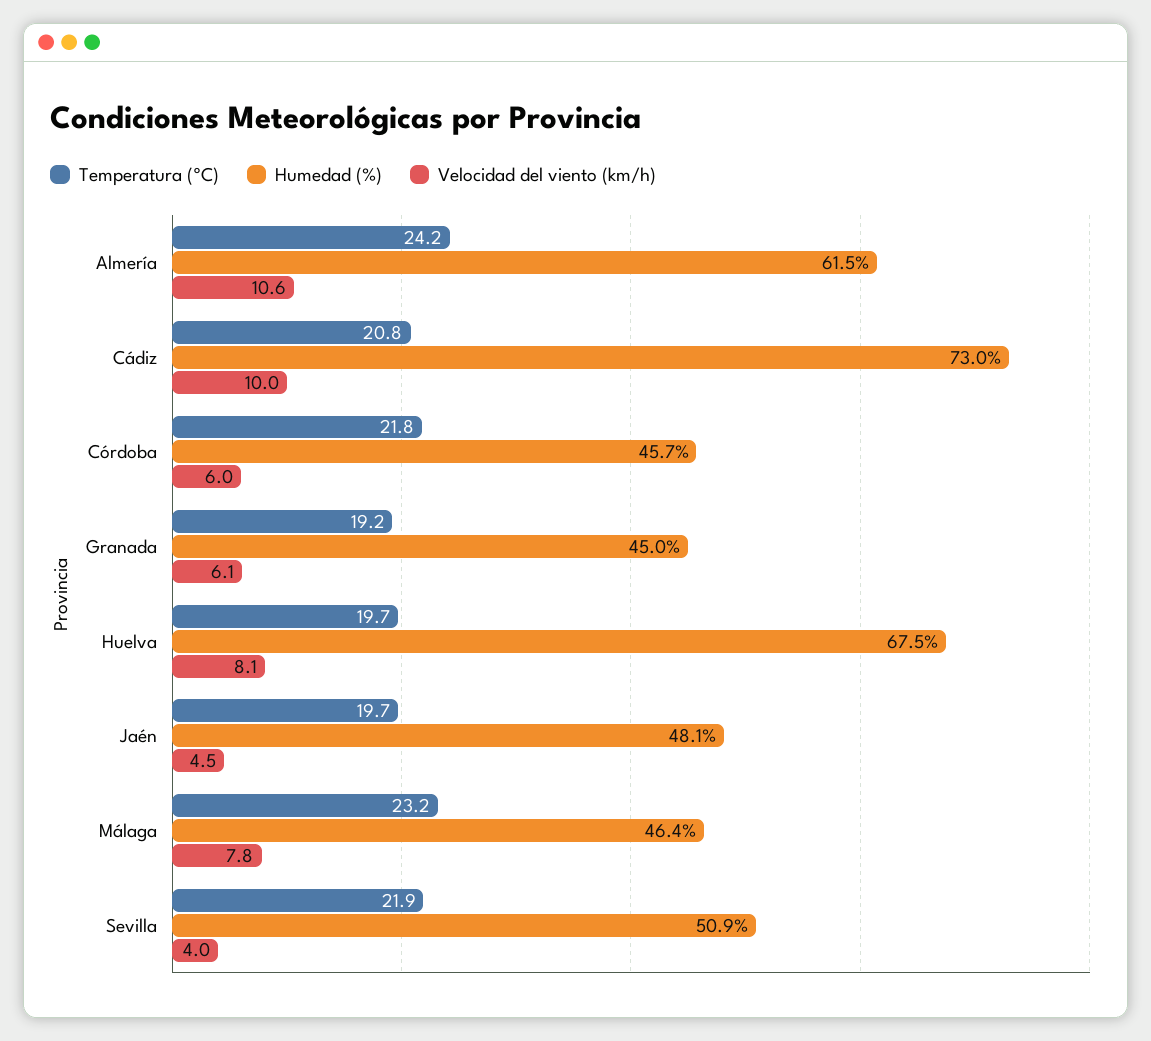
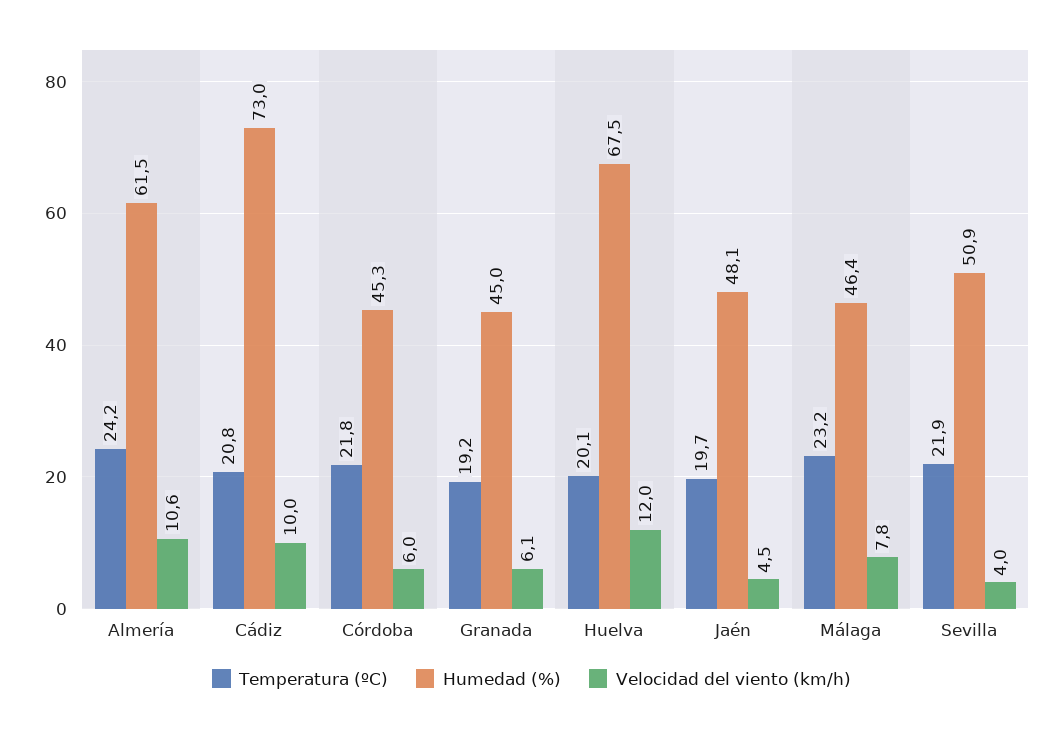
  {
    "Temperatura (ºC)": {
      "Almería": 24.2,
      "Cádiz": 20.8,
      "Córdoba": 21.8,
      "Granada": 19.2,
-     "Huelva": 19.7,
+     "Huelva": 20.1,
      "Jaén": 19.7,
      "Málaga": 23.2,
      "Sevilla": 21.9
    },
    "Humedad (%)": {
      "Almería": 61.5,
      "Cádiz": 73,
-     "Córdoba": 45.7,
+     "Córdoba": 45.3,
      "Granada": 45,
      "Huelva": 67.5,
      "Jaén": 48.1,
      "Málaga": 46.4,
      "Sevilla": 50.9
    },
    "Velocidad del viento (km/h)": {
      "Almería": 10.6,
      "Cádiz": 10,
      "Córdoba": 6,
      "Granada": 6.1,
-     "Huelva": 8.1,
+     "Huelva": 12,
      "Jaén": 4.5,
      "Málaga": 7.8,
      "Sevilla": 4
    }
  }

